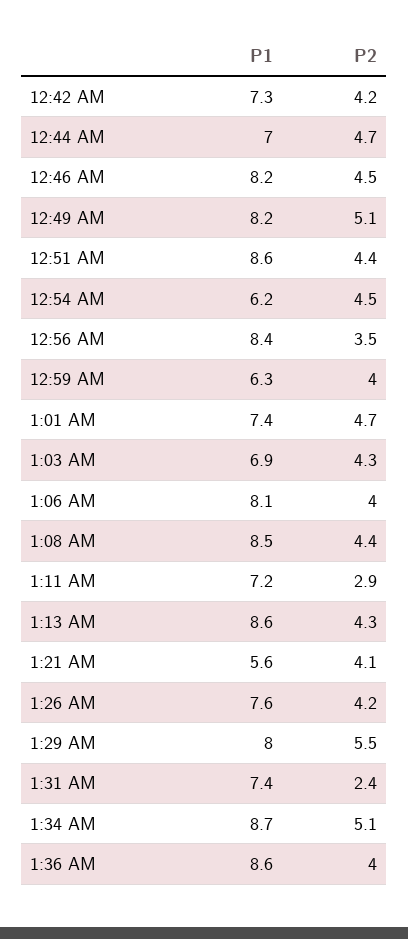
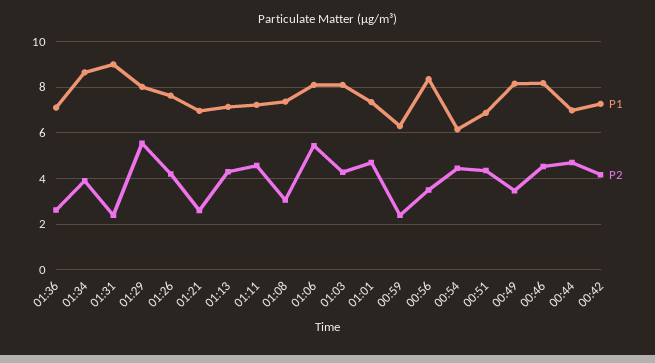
  {
    "P1": {
      "12:42 AM": 7.3,
      "12:44 AM": 7,
      "12:46 AM": 8.2,
      "12:49 AM": 8.2,
-     "12:51 AM": 8.6,
+     "12:51 AM": 7,
      "12:54 AM": 6.2,
      "12:56 AM": 8.4,
      "12:59 AM": 6.3,
      "1:01 AM": 7.4,
-     "1:03 AM": 6.9,
+     "1:03 AM": 8,
      "1:06 AM": 8.1,
-     "1:08 AM": 8.5,
+     "1:08 AM": 7.5,
      "1:11 AM": 7.2,
-     "1:13 AM": 8.6,
+     "1:13 AM": 7,
-     "1:21 AM": 5.6,
+     "1:21 AM": 7,
      "1:26 AM": 7.6,
      "1:29 AM": 8,
-     "1:31 AM": 7.4,
+     "1:31 AM": 9,
      "1:34 AM": 8.7,
-     "1:36 AM": 8.6
+     "1:36 AM": 7
    },
    "P2": {
      "12:42 AM": 4.2,
      "12:44 AM": 4.7,
      "12:46 AM": 4.5,
-     "12:49 AM": 5.1,
+     "12:49 AM": 3.5,
      "12:51 AM": 4.4,
      "12:54 AM": 4.5,
      "12:56 AM": 3.5,
-     "12:59 AM": 4,
+     "12:59 AM": 2.5,
      "1:01 AM": 4.7,
      "1:03 AM": 4.3,
-     "1:06 AM": 4,
+     "1:06 AM": 5.5,
-     "1:08 AM": 4.4,
+     "1:08 AM": 3,
-     "1:11 AM": 2.9,
+     "1:11 AM": 4.5,
      "1:13 AM": 4.3,
-     "1:21 AM": 4.1,
+     "1:21 AM": 2.5,
      "1:26 AM": 4.2,
      "1:29 AM": 5.5,
      "1:31 AM": 2.4,
-     "1:34 AM": 5.1,
+     "1:34 AM": 4,
-     "1:36 AM": 4
+     "1:36 AM": 2.5
    }
  }

